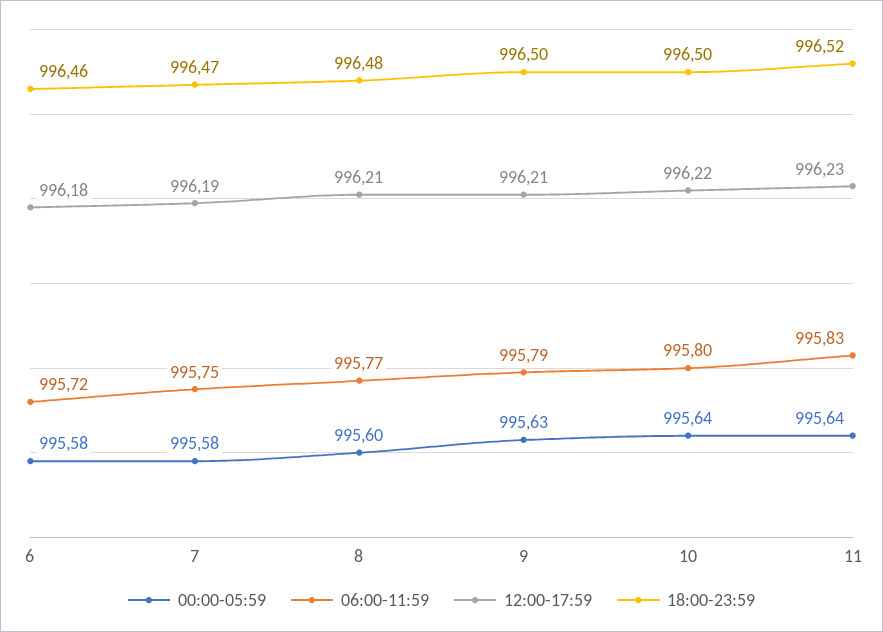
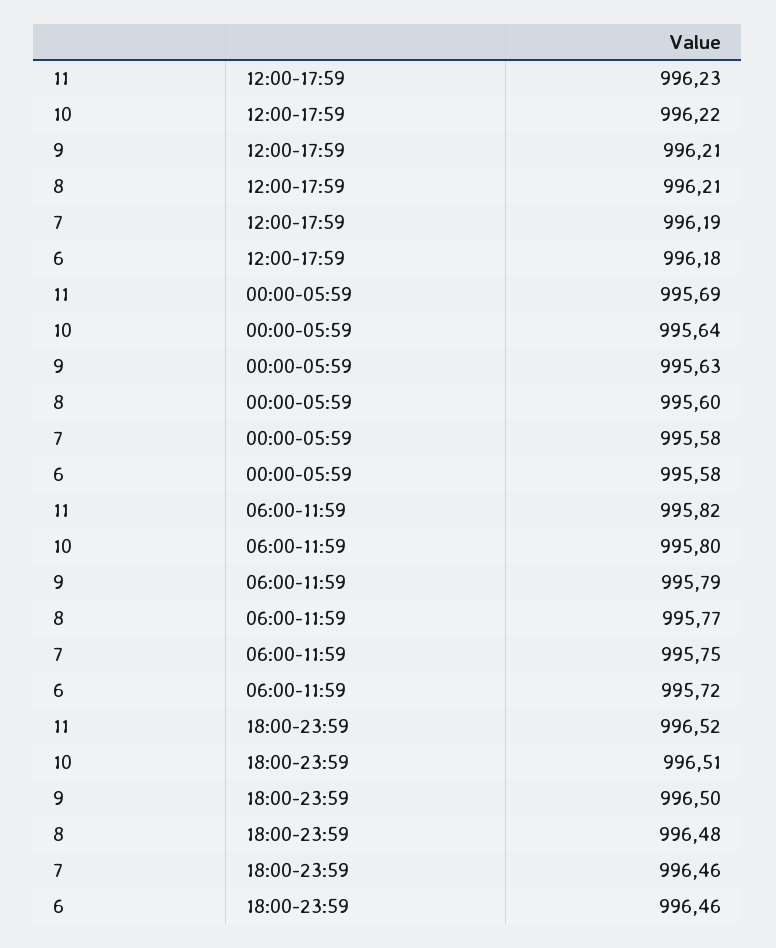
  {
    "00:00-05:59": {
      "6": 995.58,
      "7": 995.58,
      "8": 995.6,
      "9": 995.63,
      "10": 995.64,
-     "11": 995.64
+     "11": 995.69
    },
    "06:00-11:59": {
      "6": 995.72,
      "7": 995.75,
      "8": 995.77,
      "9": 995.79,
      "10": 995.8,
-     "11": 995.83
+     "11": 995.82
    },
    "12:00-17:59": {
      "6": 996.18,
      "7": 996.19,
      "8": 996.21,
      "9": 996.21,
      "10": 996.22,
      "11": 996.23
    },
    "18:00-23:59": {
      "6": 996.46,
-     "7": 996.47,
+     "7": 996.46,
      "8": 996.48,
      "9": 996.5,
-     "10": 996.5,
+     "10": 996.51,
      "11": 996.52
    }
  }

